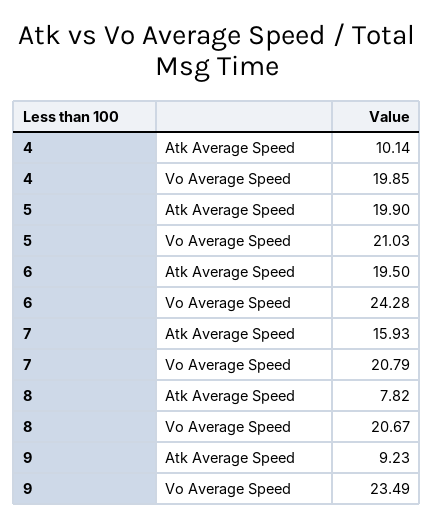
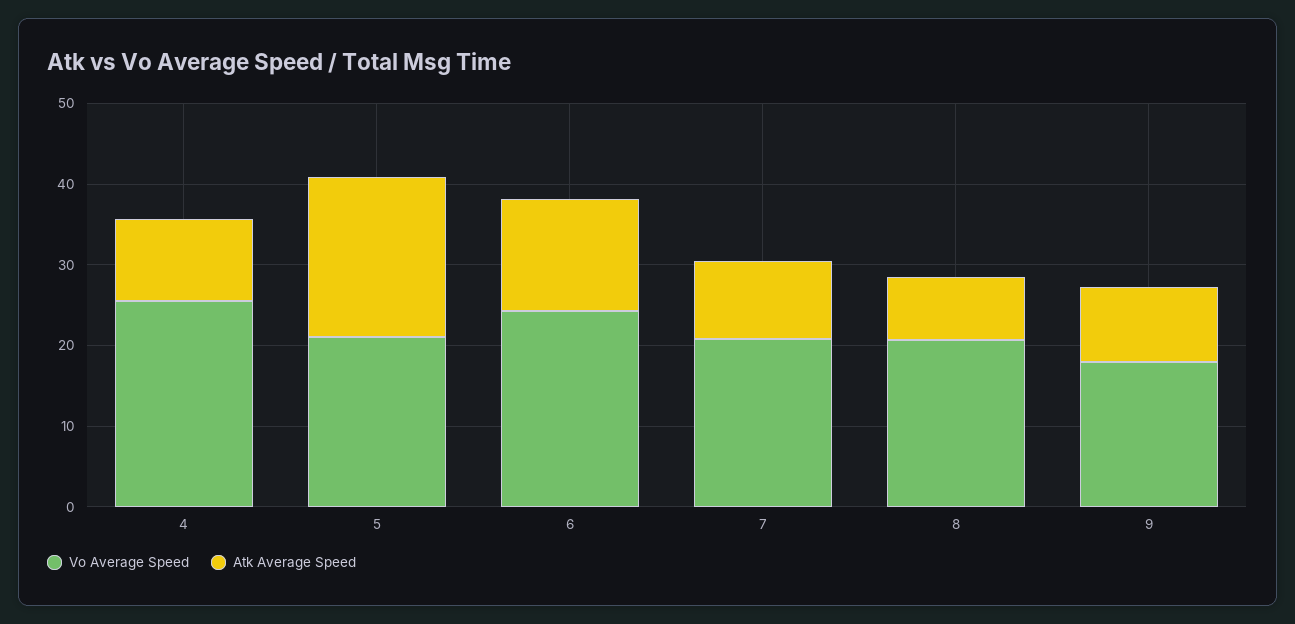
  {
    "Atk Average Speed": {
      "4": 10.14,
      "5": 19.9,
-     "6": 19.5,
+     "6": 14,
-     "7": 15.93,
+     "7": 10,
      "8": 7.82,
      "9": 9.23
    },
    "Vo Average Speed": {
-     "4": 19.85,
+     "4": 26,
      "5": 21.03,
      "6": 24.28,
      "7": 20.79,
      "8": 20.67,
-     "9": 23.49
+     "9": 18
    }
  }

